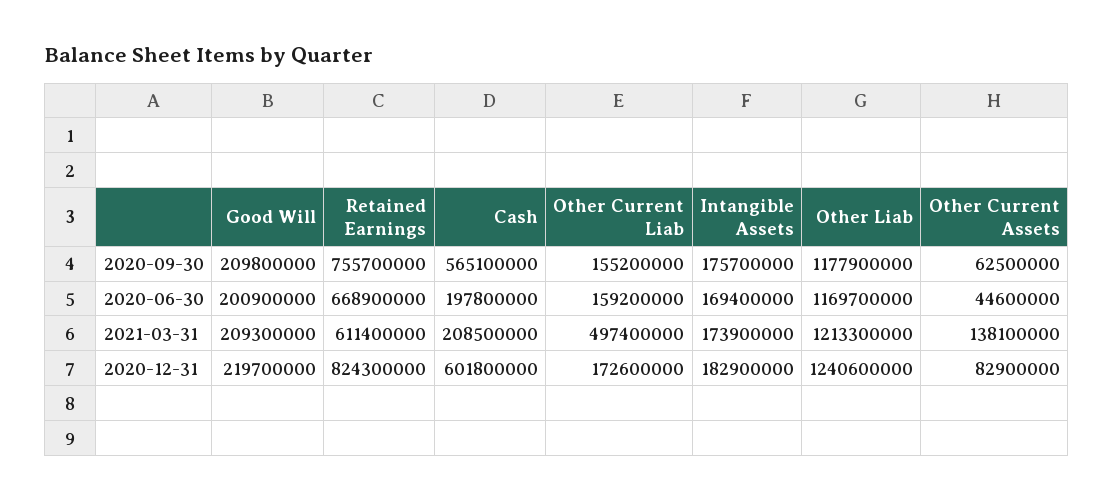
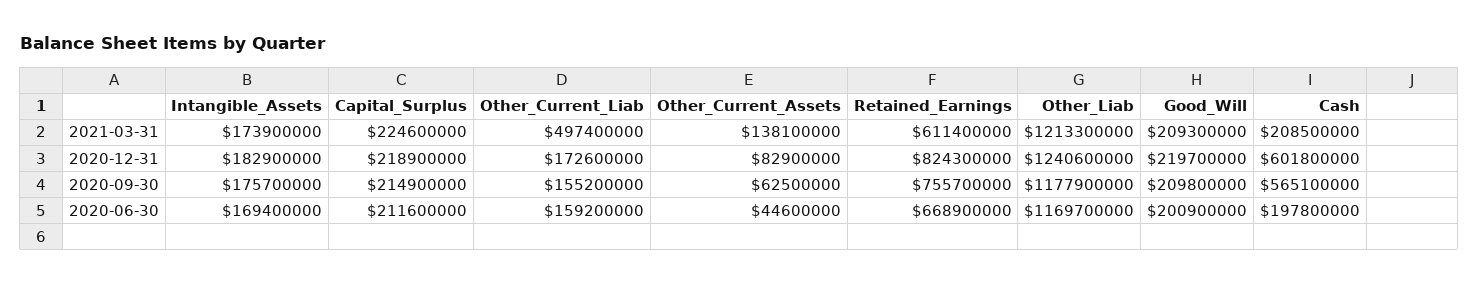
  {
    "Good Will": {
      "2020-09-30": 209800000,
      "2020-06-30": 200900000,
      "2021-03-31": 209300000,
      "2020-12-31": 219700000
    },
    "Retained Earnings": {
      "2020-09-30": 755700000,
      "2020-06-30": 668900000,
      "2021-03-31": 611400000,
      "2020-12-31": 824300000
    },
    "Cash": {
      "2020-09-30": 565100000,
      "2020-06-30": 197800000,
      "2021-03-31": 208500000,
      "2020-12-31": 601800000
    },
    "Other Current Liab": {
      "2020-09-30": 155200000,
      "2020-06-30": 159200000,
      "2021-03-31": 497400000,
      "2020-12-31": 172600000
    },
    "Intangible Assets": {
      "2020-09-30": 175700000,
      "2020-06-30": 169400000,
      "2021-03-31": 173900000,
      "2020-12-31": 182900000
    },
    "Other Liab": {
      "2020-09-30": 1177900000,
      "2020-06-30": 1169700000,
      "2021-03-31": 1213300000,
      "2020-12-31": 1240600000
    },
    "Other Current Assets": {
      "2020-09-30": 62500000,
      "2020-06-30": 44600000,
      "2021-03-31": 138100000,
      "2020-12-31": 82900000
-   }
+   },
+   "Capital_Surplus": {
+     "2021-03-31": 224600000,
+     "2020-12-31": 218900000,
+     "2020-09-30": 214900000,
+     "2020-06-30": 211600000
+   }
  }

